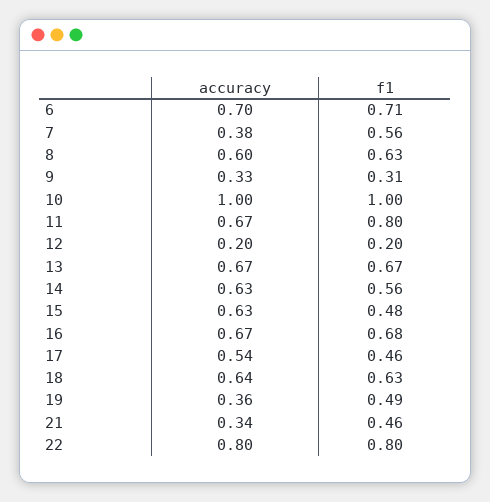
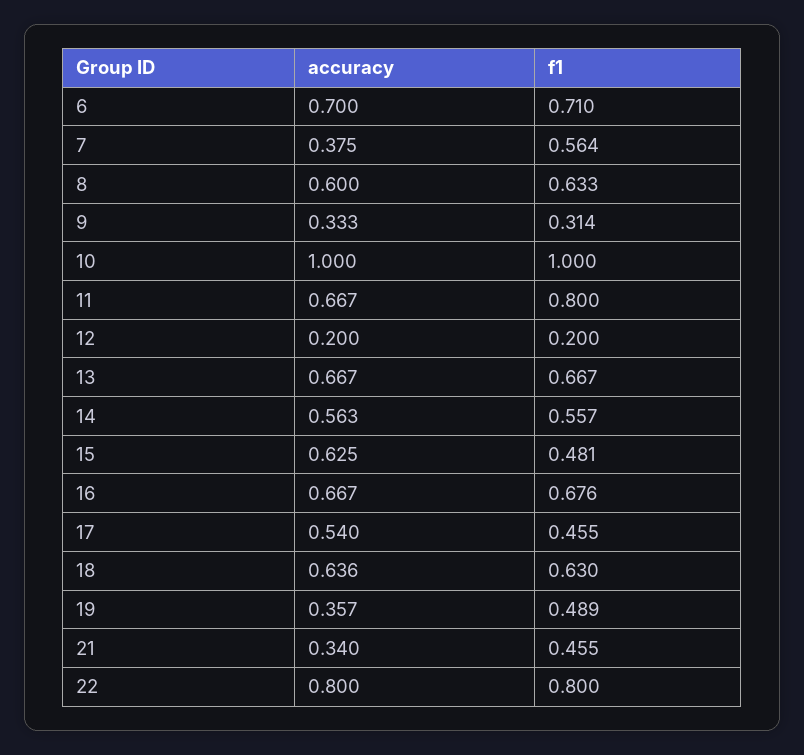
  {
    "accuracy": {
      "6": 0.7,
      "7": 0.375,
      "8": 0.6,
      "9": 0.333,
      "10": 1,
      "11": 0.667,
      "12": 0.2,
      "13": 0.667,
-     "14": 0.63,
+     "14": 0.563,
      "15": 0.625,
      "16": 0.667,
      "17": 0.54,
      "18": 0.636,
      "19": 0.357,
      "21": 0.34,
      "22": 0.8
    },
    "f1": {
      "6": 0.71,
      "7": 0.564,
      "8": 0.633,
      "9": 0.314,
      "10": 1,
      "11": 0.8,
      "12": 0.2,
      "13": 0.667,
      "14": 0.557,
      "15": 0.481,
      "16": 0.676,
      "17": 0.455,
      "18": 0.63,
      "19": 0.489,
      "21": 0.455,
      "22": 0.8
    }
  }

